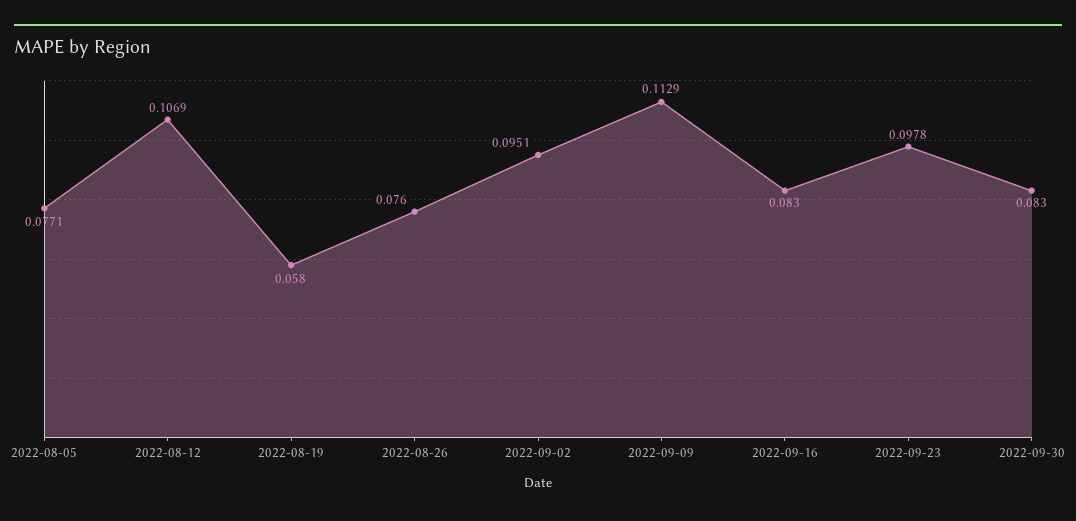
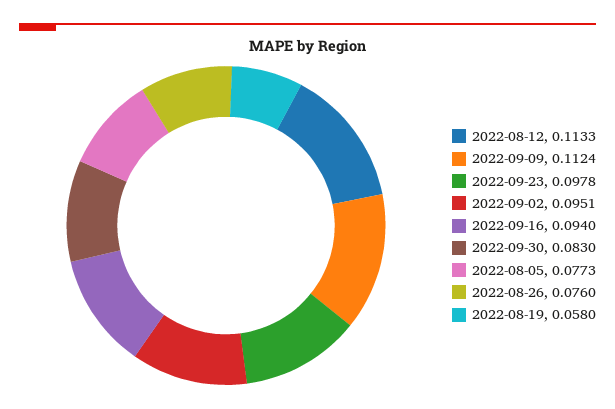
  {
-   "2022-08-05": 0.0771,
+   "2022-08-05": 0.0773,
-   "2022-08-12": 0.1069,
+   "2022-08-12": 0.1133,
    "2022-08-19": 0.058,
    "2022-08-26": 0.076,
    "2022-09-02": 0.0951,
-   "2022-09-09": 0.1129,
+   "2022-09-09": 0.1124,
-   "2022-09-16": 0.083,
+   "2022-09-16": 0.094,
    "2022-09-23": 0.0978,
    "2022-09-30": 0.083
  }

